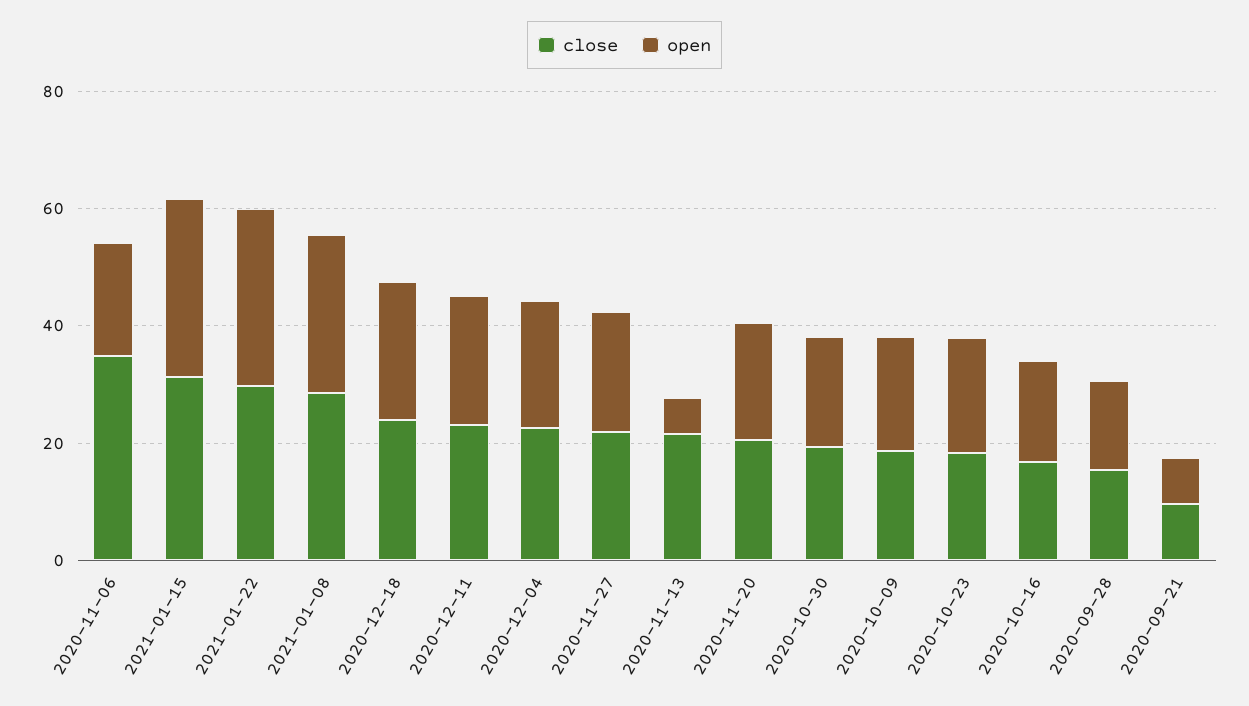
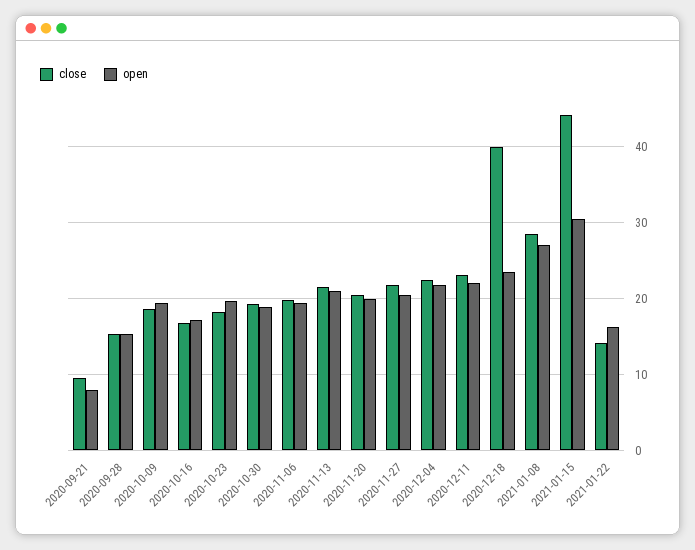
  {
    "close": {
-     "2020-11-06": 35,
+     "2020-11-06": 20,
-     "2021-01-15": 30,
+     "2021-01-15": 44,
-     "2021-01-22": 30,
+     "2021-01-22": 14,
      "2021-01-08": 29,
-     "2020-12-18": 25,
+     "2020-12-18": 40,
      "2020-12-11": 23,
      "2020-12-04": 23,
      "2020-11-27": 22,
      "2020-11-13": 22,
      "2020-11-20": 20,
      "2020-10-30": 19,
      "2020-10-09": 19,
      "2020-10-23": 18,
      "2020-10-16": 17,
      "2020-09-28": 15,
      "2020-09-21": 10
    },
    "open": {
      "2020-11-06": 19,
      "2021-01-15": 31,
-     "2021-01-22": 30,
+     "2021-01-22": 16,
      "2021-01-08": 27,
      "2020-12-18": 24,
      "2020-12-11": 22,
      "2020-12-04": 22,
      "2020-11-27": 21,
-     "2020-11-13": 5,
+     "2020-11-13": 21,
      "2020-11-20": 20,
      "2020-10-30": 19,
      "2020-10-09": 19,
      "2020-10-23": 20,
      "2020-10-16": 17,
      "2020-09-28": 15,
      "2020-09-21": 8
    }
  }

